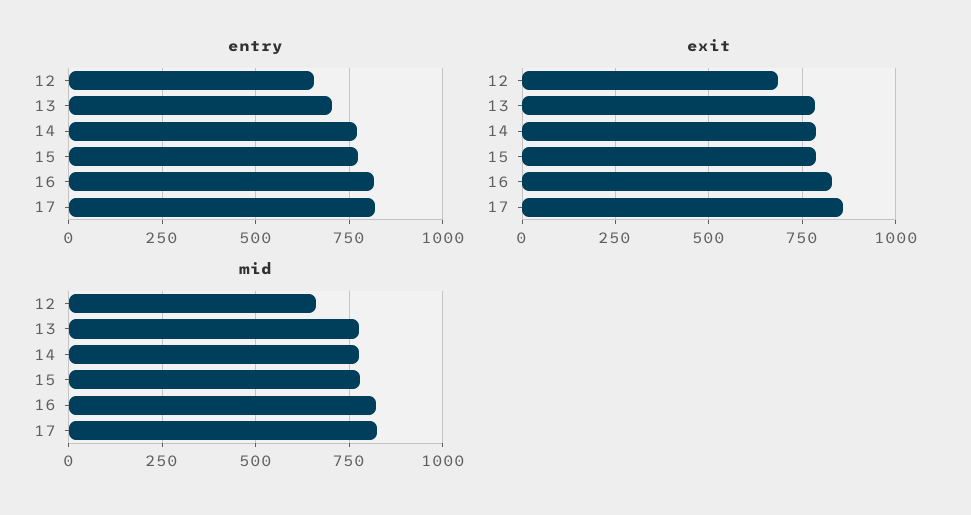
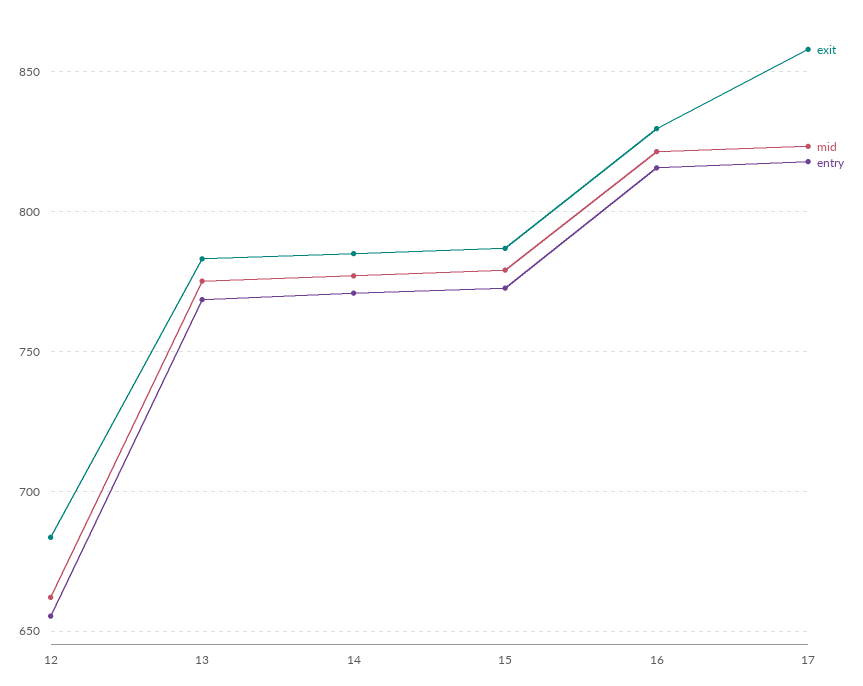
  {
    "entry": {
      "12": 655,
-     "13": 700,
+     "13": 770,
      "14": 770,
      "15": 775,
      "16": 815,
      "17": 820
    },
    "exit": {
      "12": 685,
      "13": 785,
      "14": 785,
      "15": 785,
      "16": 830,
      "17": 860
    },
    "mid": {
      "12": 660,
      "13": 775,
      "14": 775,
      "15": 780,
      "16": 820,
      "17": 825
    }
  }

